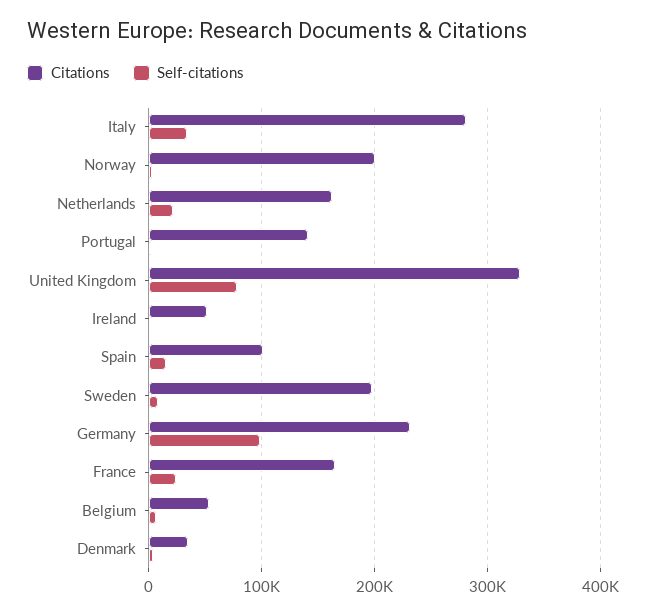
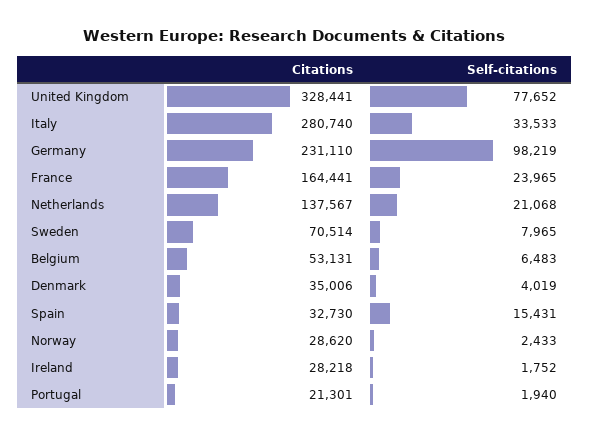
  {
    "Citations": {
      "Italy": 280740,
-     "Norway": 200000,
+     "Norway": 28620,
-     "Netherlands": 160000,
+     "Netherlands": 137567,
-     "Portugal": 140000,
+     "Portugal": 21301,
      "United Kingdom": 328441,
-     "Ireland": 50000,
+     "Ireland": 28218,
-     "Spain": 100000,
+     "Spain": 32730,
-     "Sweden": 200000,
+     "Sweden": 70514,
      "Germany": 231110,
      "France": 164441,
      "Belgium": 53131,
      "Denmark": 35006
    },
    "Self-citations": {
      "Italy": 33533,
      "Norway": 2433,
      "Netherlands": 21068,
      "Portugal": 1940,
      "United Kingdom": 77652,
      "Ireland": 1752,
      "Spain": 15431,
      "Sweden": 7965,
      "Germany": 98219,
      "France": 23965,
      "Belgium": 6483,
      "Denmark": 4019
    }
  }

